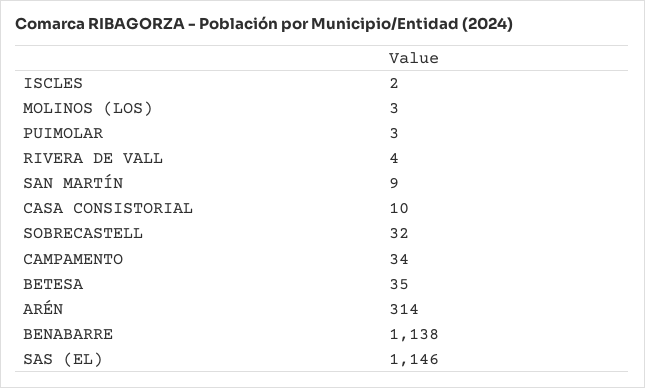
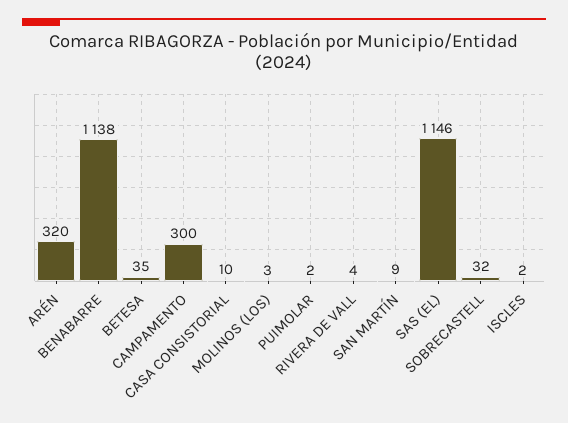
  {
    "ISCLES": 2,
    "MOLINOS (LOS)": 3,
-   "PUIMOLAR": 3,
+   "PUIMOLAR": 2,
    "RIVERA DE VALL": 4,
    "SAN MARTÍN": 9,
    "CASA CONSISTORIAL": 10,
    "SOBRECASTELL": 32,
-   "CAMPAMENTO": 34,
+   "CAMPAMENTO": 300,
    "BETESA": 35,
-   "ARÉN": 314,
+   "ARÉN": 320,
    "BENABARRE": 1138,
    "SAS (EL)": 1146
  }

